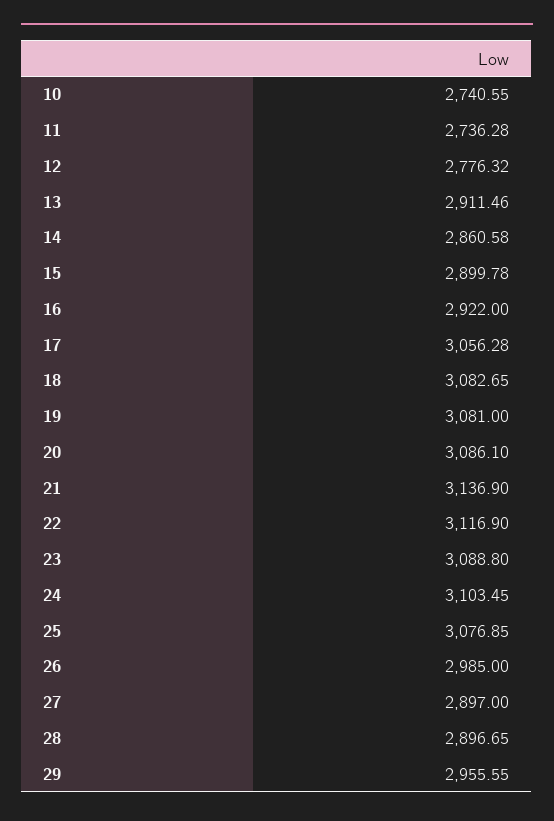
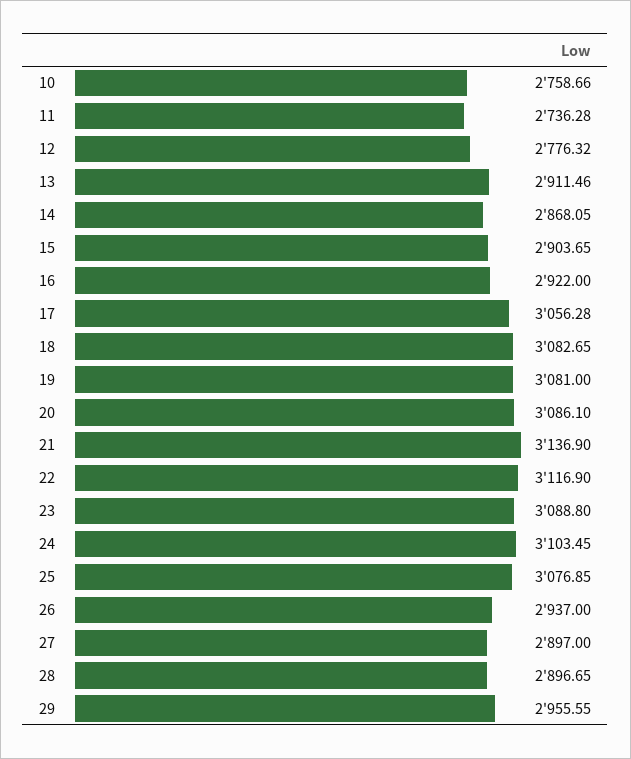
  {
-   "10": 2740.55,
+   "10": 2758.66,
    "11": 2736.28,
    "12": 2776.32,
    "13": 2911.46,
-   "14": 2860.58,
+   "14": 2868.05,
-   "15": 2899.78,
+   "15": 2903.65,
    "16": 2922,
    "17": 3056.28,
    "18": 3082.65,
    "19": 3081,
    "20": 3086.1,
    "21": 3136.9,
    "22": 3116.9,
    "23": 3088.8,
    "24": 3103.45,
    "25": 3076.85,
-   "26": 2985,
+   "26": 2937,
    "27": 2897,
    "28": 2896.65,
    "29": 2955.55
  }

